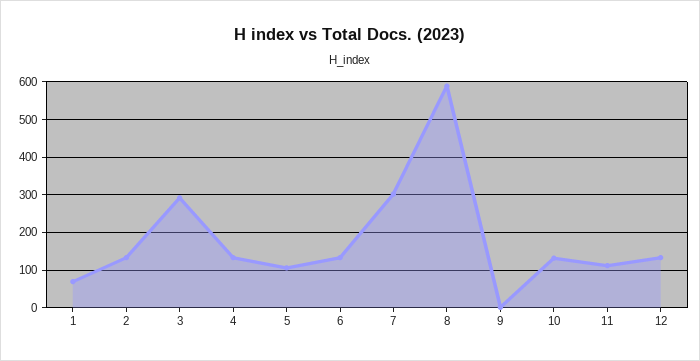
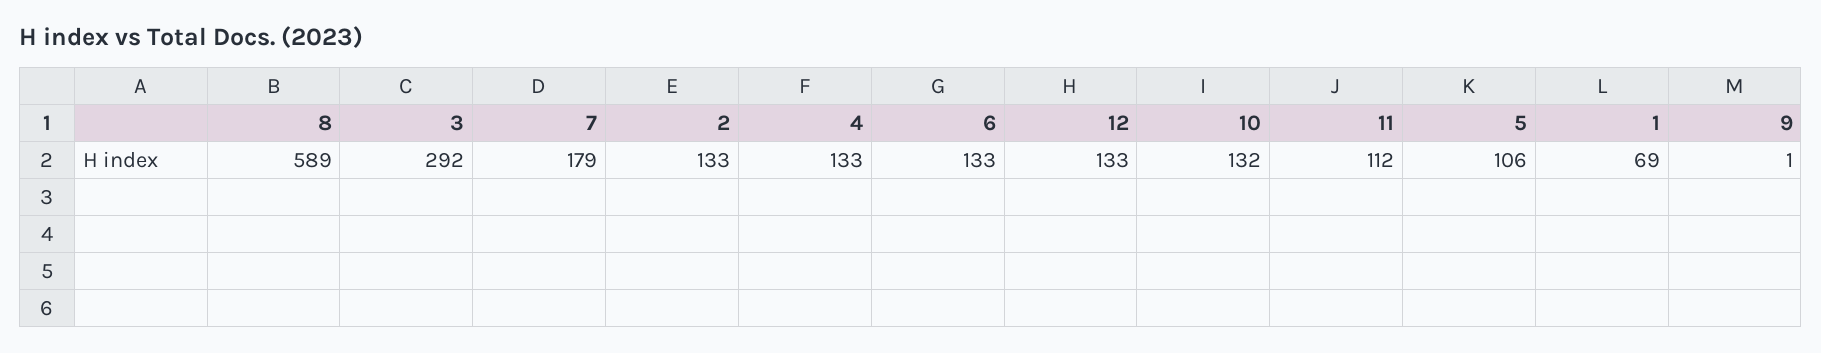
  {
    "1": 69,
    "2": 133,
    "3": 292,
    "4": 133,
    "5": 106,
    "6": 133,
-   "7": 300,
+   "7": 179,
    "8": 589,
    "9": 1,
    "10": 132,
    "11": 112,
    "12": 133
  }

